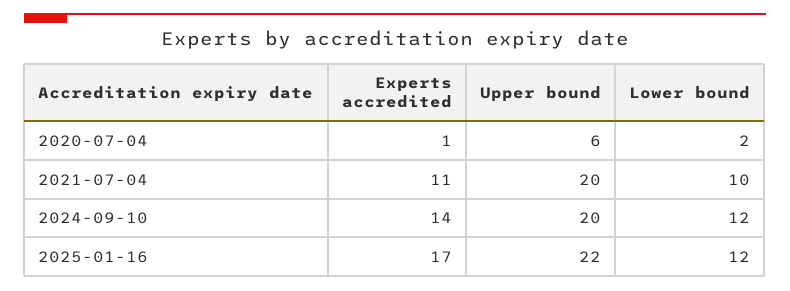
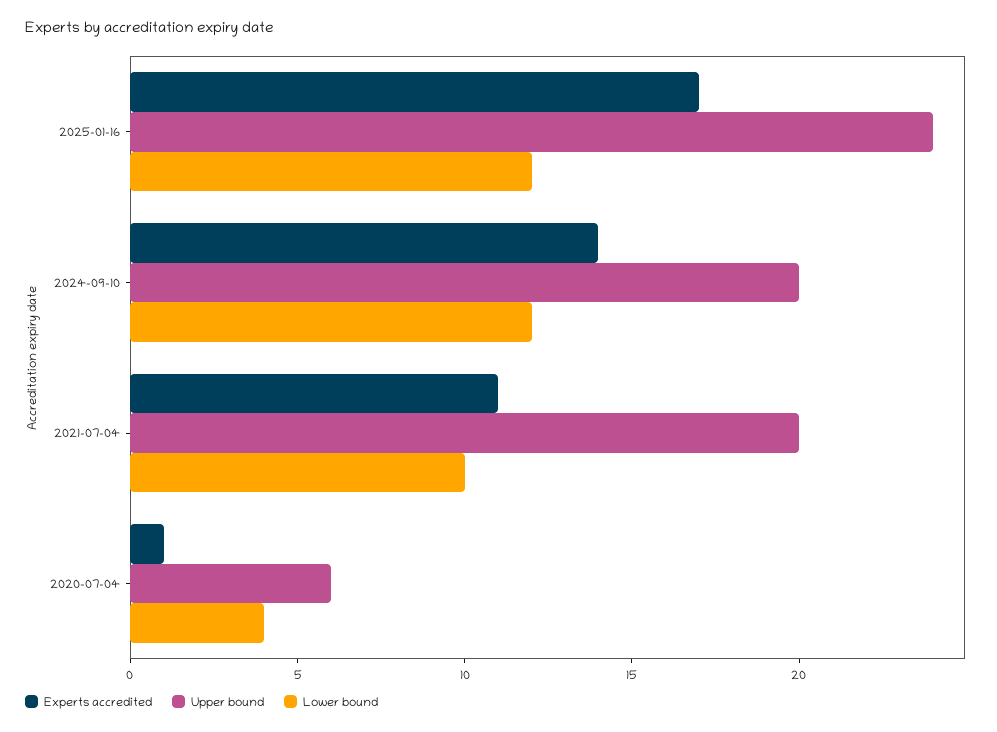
  {
    "Experts accredited": {
      "2020-07-04": 1,
      "2021-07-04": 11,
      "2024-09-10": 14,
      "2025-01-16": 17
    },
    "Upper bound": {
      "2020-07-04": 6,
      "2021-07-04": 20,
      "2024-09-10": 20,
-     "2025-01-16": 22
+     "2025-01-16": 24
    },
    "Lower bound": {
-     "2020-07-04": 2,
+     "2020-07-04": 4,
      "2021-07-04": 10,
      "2024-09-10": 12,
      "2025-01-16": 12
    }
  }

